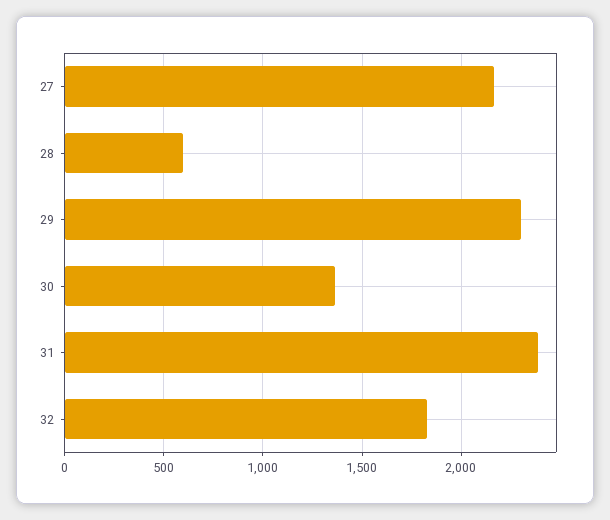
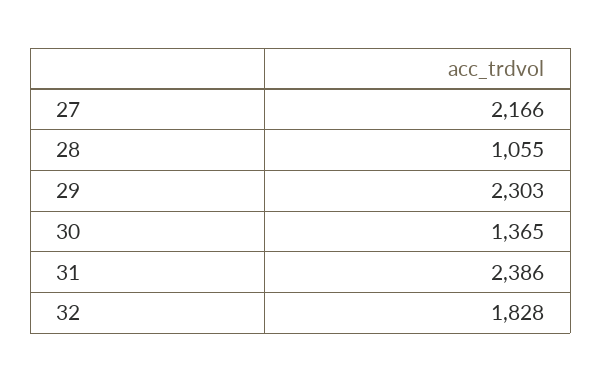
  {
    "27": 2166,
-   "28": 600,
+   "28": 1055,
    "29": 2303,
    "30": 1365,
    "31": 2386,
    "32": 1828
  }

